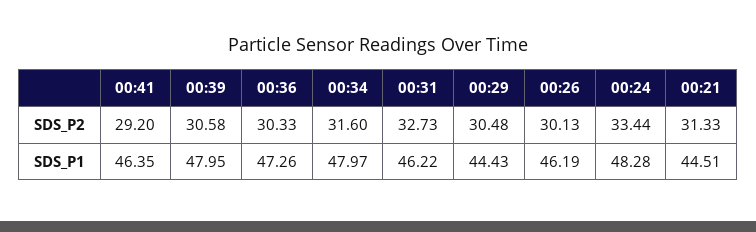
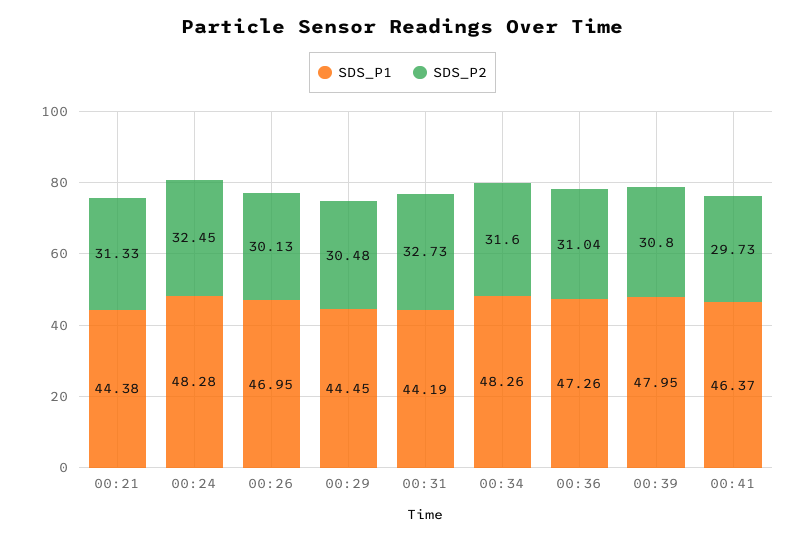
  {
    "SDS_P2": {
-     "00:41": 29.2,
+     "00:41": 29.73,
-     "00:39": 30.58,
+     "00:39": 30.8,
-     "00:36": 30.33,
+     "00:36": 31.04,
      "00:34": 31.6,
      "00:31": 32.73,
      "00:29": 30.48,
      "00:26": 30.13,
-     "00:24": 33.44,
+     "00:24": 32.45,
      "00:21": 31.33
    },
    "SDS_P1": {
-     "00:41": 46.35,
+     "00:41": 46.37,
      "00:39": 47.95,
      "00:36": 47.26,
-     "00:34": 47.97,
+     "00:34": 48.26,
-     "00:31": 46.22,
+     "00:31": 44.19,
-     "00:29": 44.43,
+     "00:29": 44.45,
-     "00:26": 46.19,
+     "00:26": 46.95,
      "00:24": 48.28,
-     "00:21": 44.51
+     "00:21": 44.38
    }
  }

